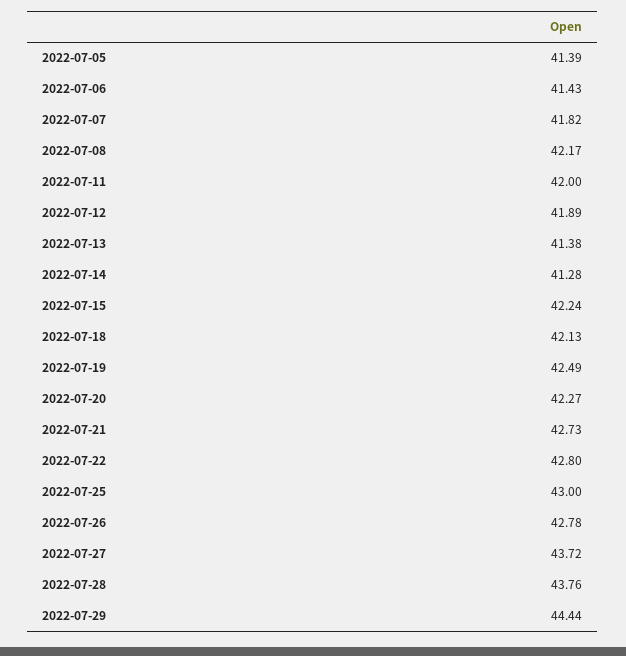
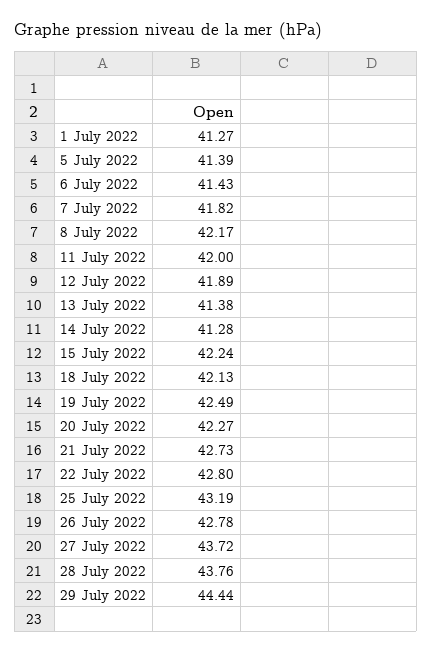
  {
    "2022-07-05": 41.39,
    "2022-07-06": 41.43,
    "2022-07-07": 41.82,
    "2022-07-08": 42.17,
    "2022-07-11": 42,
    "2022-07-12": 41.89,
    "2022-07-13": 41.38,
    "2022-07-14": 41.28,
    "2022-07-15": 42.24,
    "2022-07-18": 42.13,
    "2022-07-19": 42.49,
    "2022-07-20": 42.27,
    "2022-07-21": 42.73,
    "2022-07-22": 42.8,
-   "2022-07-25": 43,
+   "2022-07-25": 43.19,
    "2022-07-26": 42.78,
    "2022-07-27": 43.72,
    "2022-07-28": 43.76,
-   "2022-07-29": 44.44
+   "2022-07-29": 44.44,
+   "1 July 2022": 41.27
  }

